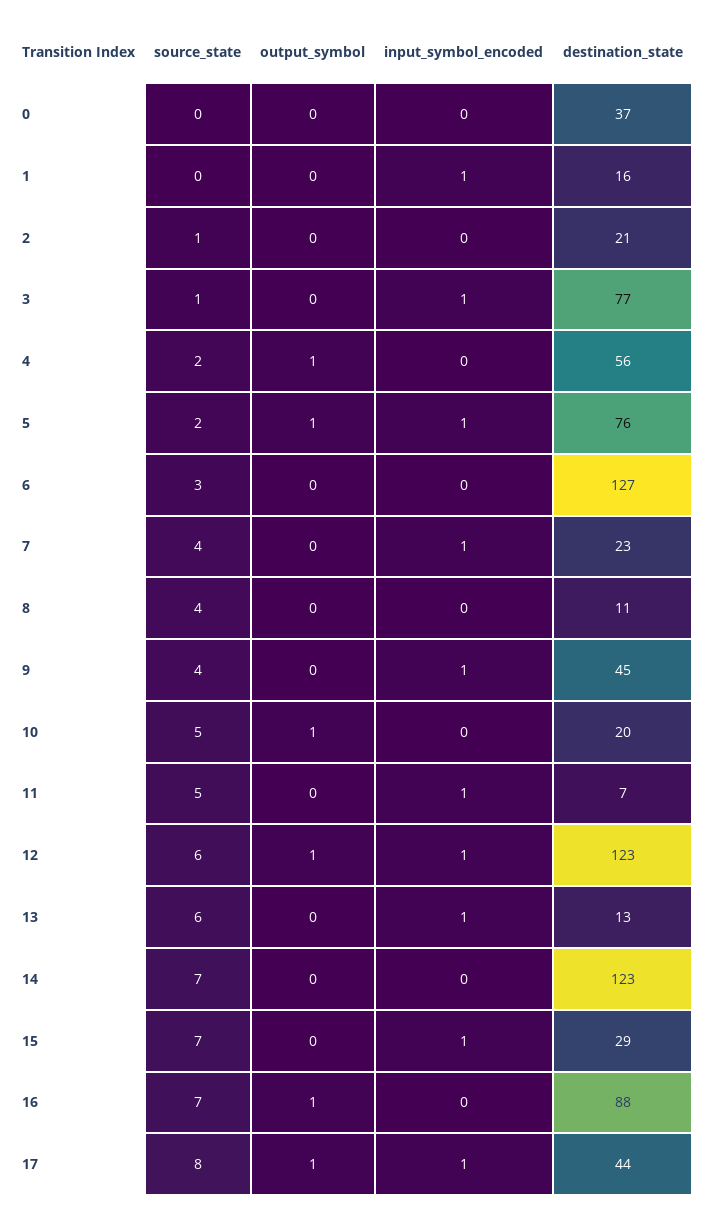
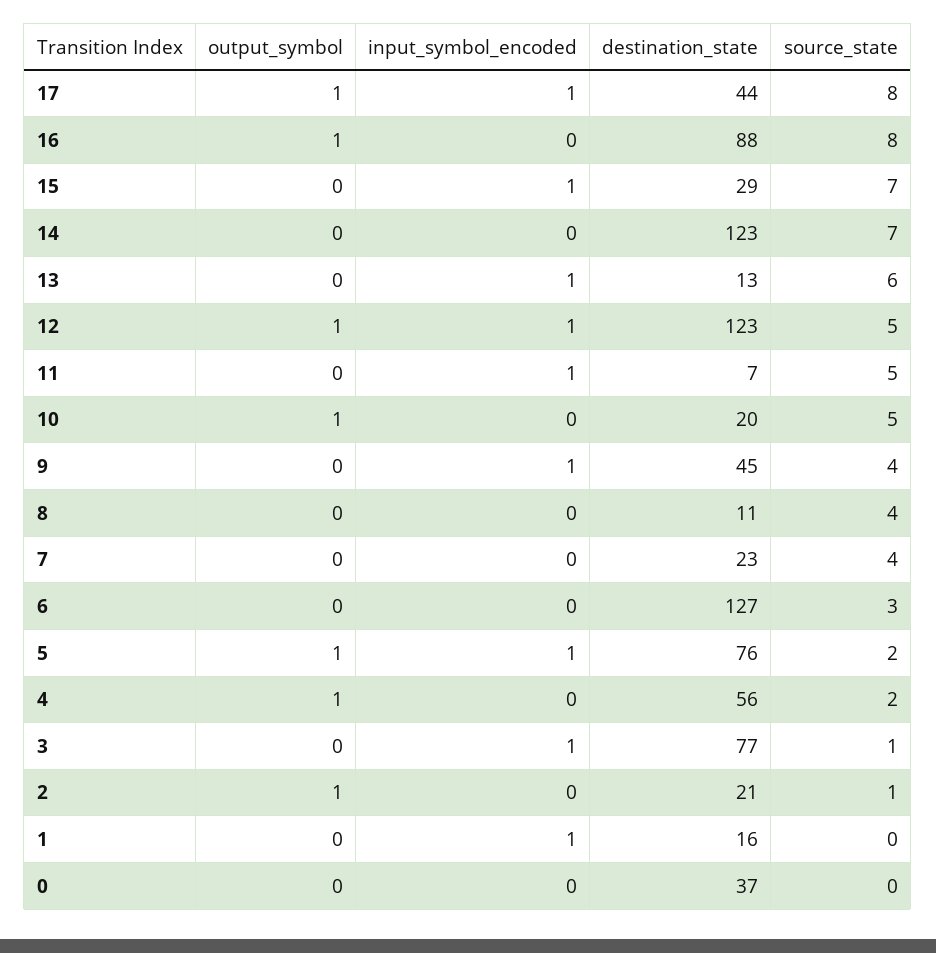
  {
    "source_state": {
      "0": 0,
      "1": 0,
      "2": 1,
      "3": 1,
      "4": 2,
      "5": 2,
      "6": 3,
      "7": 4,
      "8": 4,
      "9": 4,
      "10": 5,
      "11": 5,
-     "12": 6,
+     "12": 5,
      "13": 6,
      "14": 7,
      "15": 7,
-     "16": 7,
+     "16": 8,
      "17": 8
    },
    "output_symbol": {
      "0": 0,
      "1": 0,
-     "2": 0,
+     "2": 1,
      "3": 0,
      "4": 1,
      "5": 1,
      "6": 0,
      "7": 0,
      "8": 0,
      "9": 0,
      "10": 1,
      "11": 0,
      "12": 1,
      "13": 0,
      "14": 0,
      "15": 0,
      "16": 1,
      "17": 1
    },
    "input_symbol_encoded": {
      "0": 0,
      "1": 1,
      "2": 0,
      "3": 1,
      "4": 0,
      "5": 1,
      "6": 0,
-     "7": 1,
+     "7": 0,
      "8": 0,
      "9": 1,
      "10": 0,
      "11": 1,
      "12": 1,
      "13": 1,
      "14": 0,
      "15": 1,
      "16": 0,
      "17": 1
    },
    "destination_state": {
      "0": 37,
      "1": 16,
      "2": 21,
      "3": 77,
      "4": 56,
      "5": 76,
      "6": 127,
      "7": 23,
      "8": 11,
      "9": 45,
      "10": 20,
      "11": 7,
      "12": 123,
      "13": 13,
      "14": 123,
      "15": 29,
      "16": 88,
      "17": 44
    }
  }

